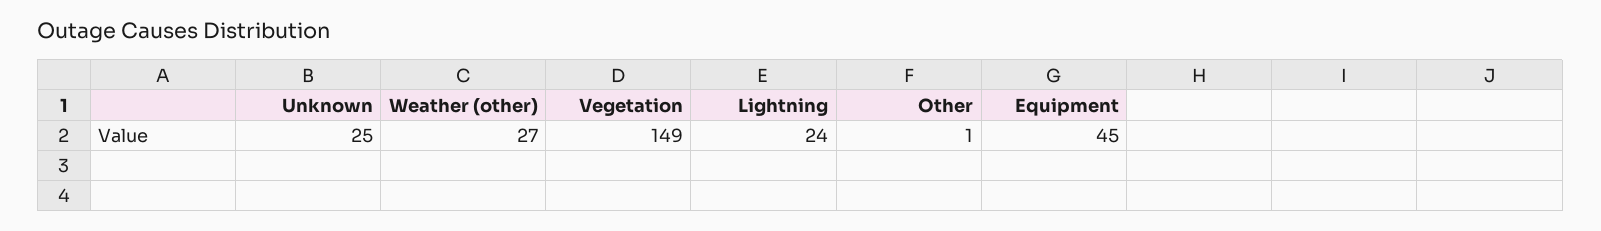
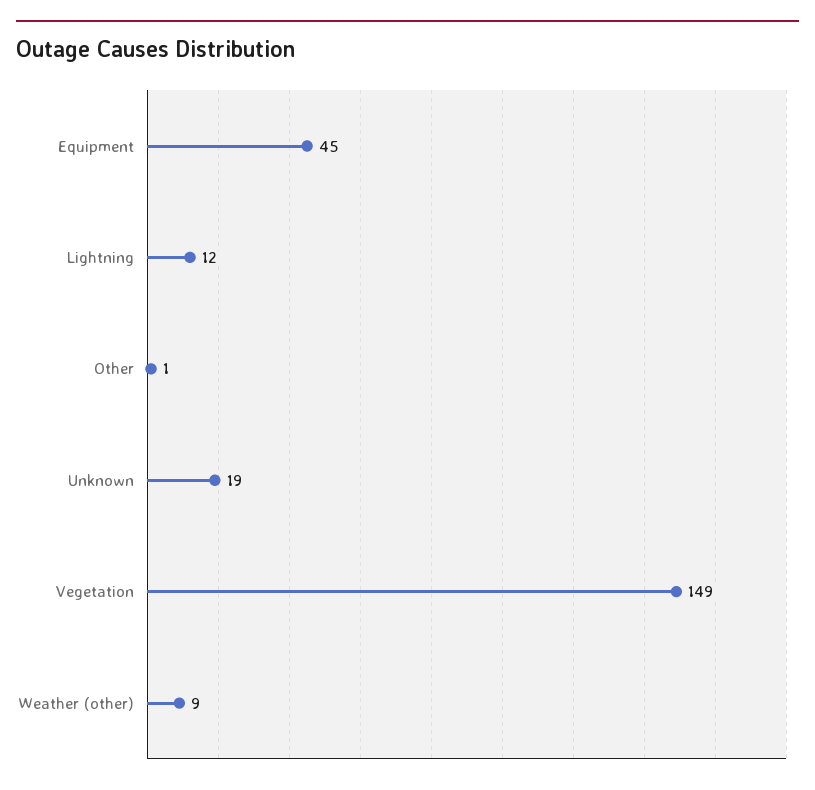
  {
-   "Unknown": 25,
+   "Unknown": 19,
-   "Weather (other)": 27,
+   "Weather (other)": 9,
    "Vegetation": 149,
-   "Lightning": 24,
+   "Lightning": 12,
    "Other": 1,
    "Equipment": 45
  }

